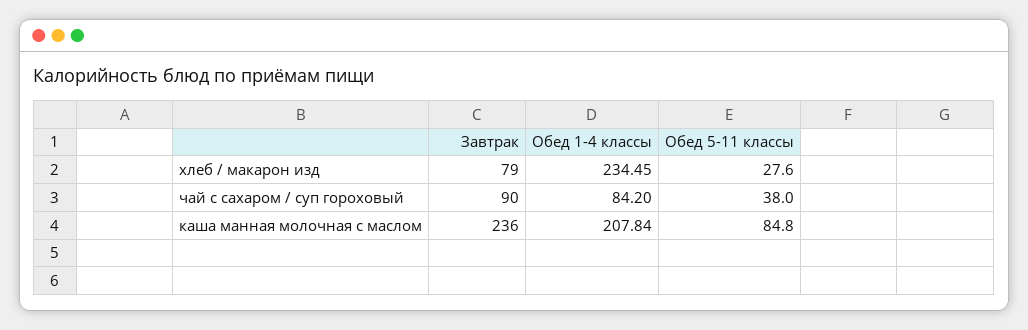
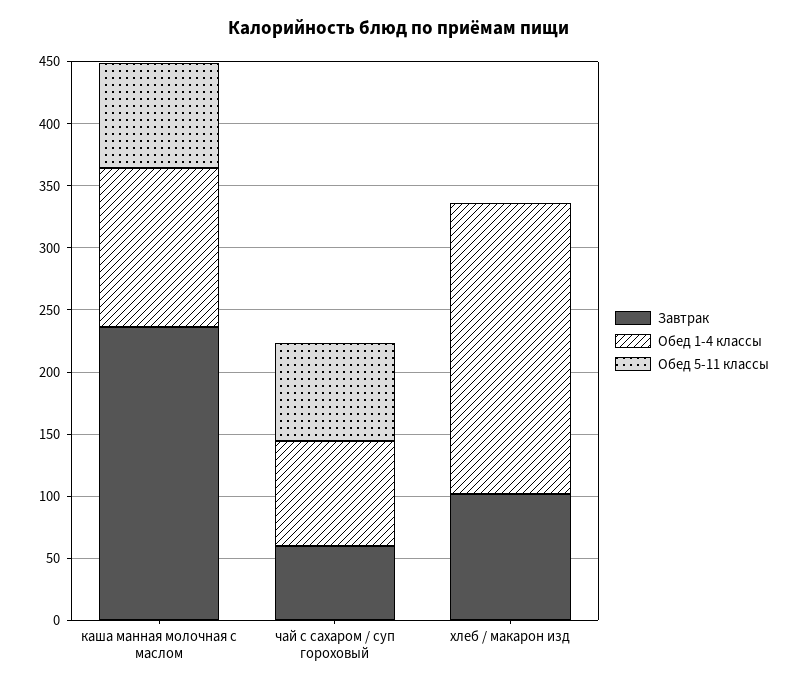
  {
    "Завтрак": {
-     "хлеб / макарон изд": 79,
+     "хлеб / макарон изд": 100,
-     "чай с сахаром / суп гороховый": 90,
+     "чай с сахаром / суп гороховый": 60,
      "каша манная молочная с маслом": 236
    },
    "Обед 1-4 классы": {
      "хлеб / макарон изд": 234.45,
      "чай с сахаром / суп гороховый": 84.2,
-     "каша манная молочная с маслом": 207.84
+     "каша манная молочная с маслом": 130
    },
    "Обед 5-11 классы": {
-     "хлеб / макарон изд": 27.6,
+     "хлеб / макарон изд": 0,
-     "чай с сахаром / суп гороховый": 38,
+     "чай с сахаром / суп гороховый": 80,
      "каша манная молочная с маслом": 84.8
    }
  }

